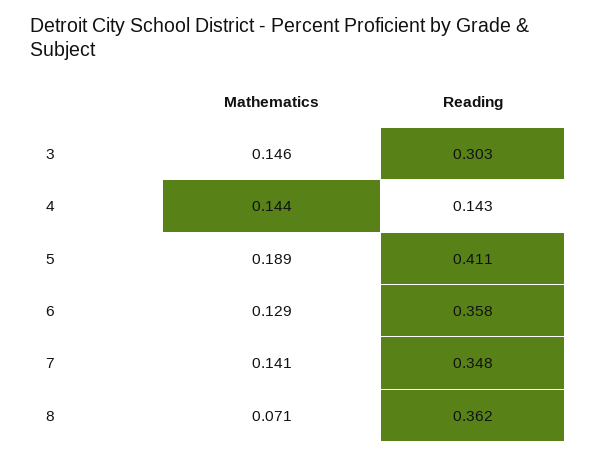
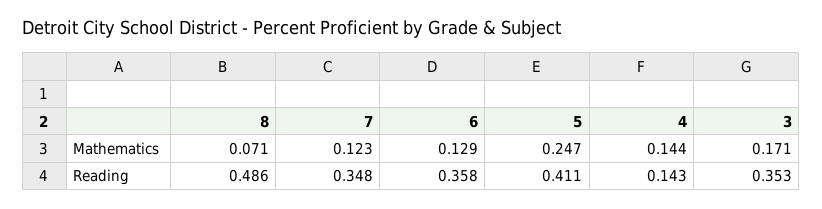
  {
    "Mathematics": {
-     "3": 0.146,
+     "3": 0.171,
      "4": 0.144,
-     "5": 0.189,
+     "5": 0.247,
      "6": 0.129,
-     "7": 0.141,
+     "7": 0.123,
      "8": 0.071
    },
    "Reading": {
-     "3": 0.303,
+     "3": 0.353,
      "4": 0.143,
      "5": 0.411,
      "6": 0.358,
      "7": 0.348,
-     "8": 0.362
+     "8": 0.486
    }
  }

